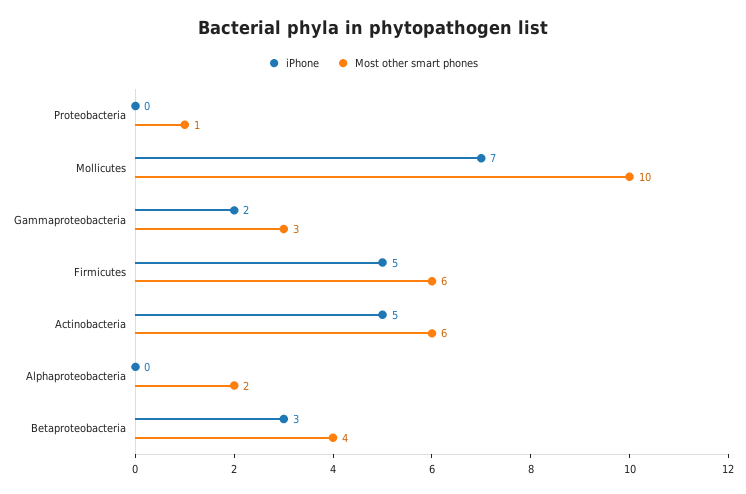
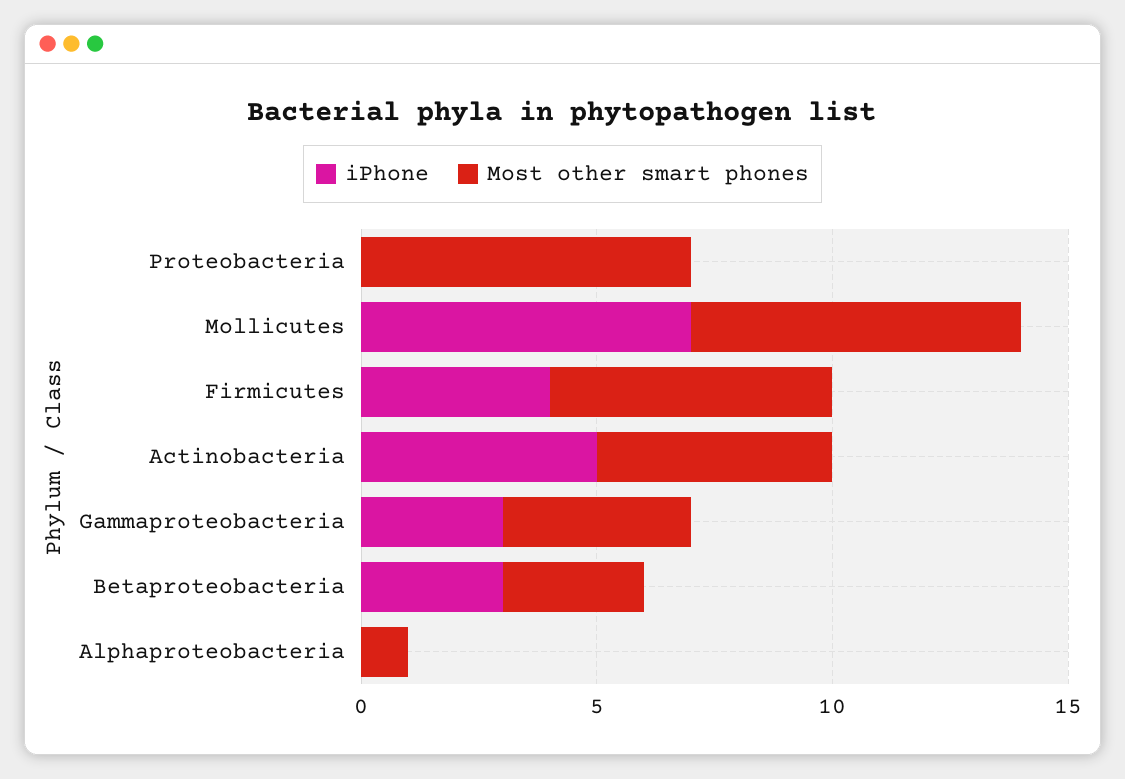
  {
    "iPhone": {
      "Proteobacteria": 0,
      "Mollicutes": 7,
-     "Gammaproteobacteria": 2,
+     "Gammaproteobacteria": 3,
-     "Firmicutes": 5,
+     "Firmicutes": 4,
      "Actinobacteria": 5,
      "Alphaproteobacteria": 0,
      "Betaproteobacteria": 3
    },
    "Most other smart phones": {
-     "Proteobacteria": 1,
+     "Proteobacteria": 7,
-     "Mollicutes": 10,
+     "Mollicutes": 7,
-     "Gammaproteobacteria": 3,
+     "Gammaproteobacteria": 4,
      "Firmicutes": 6,
-     "Actinobacteria": 6,
+     "Actinobacteria": 5,
-     "Alphaproteobacteria": 2,
+     "Alphaproteobacteria": 1,
-     "Betaproteobacteria": 4
+     "Betaproteobacteria": 3
    }
  }

